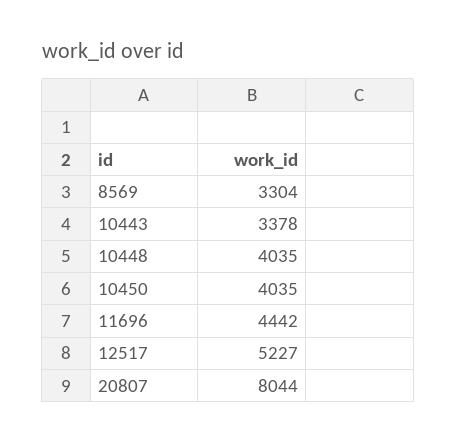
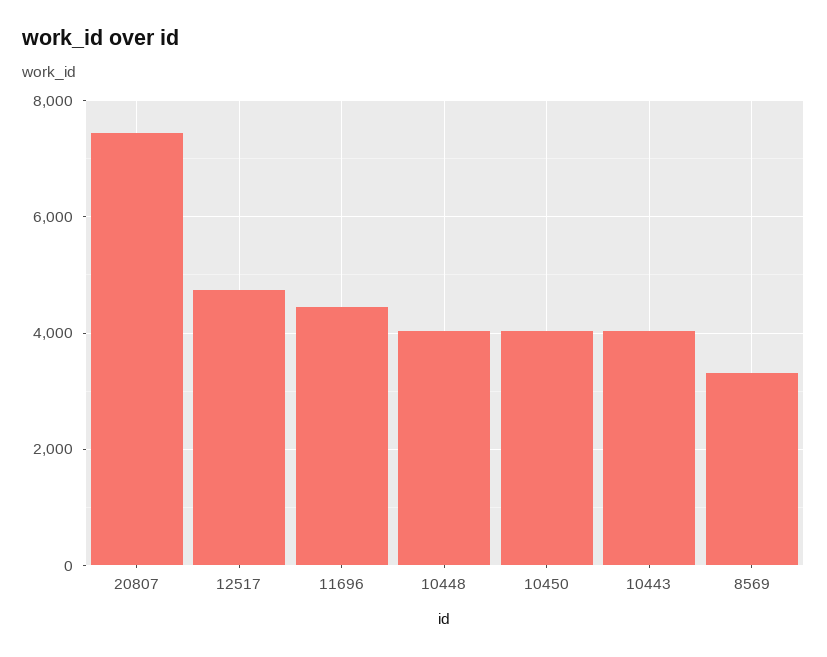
  {
    "8569": 3304,
-   "10443": 3378,
+   "10443": 4000,
    "10448": 4035,
    "10450": 4035,
    "11696": 4442,
-   "12517": 5227,
+   "12517": 4800,
-   "20807": 8044
+   "20807": 7400
  }

